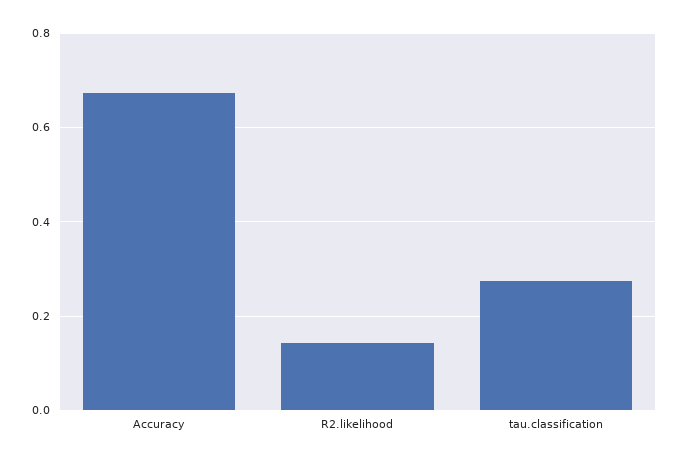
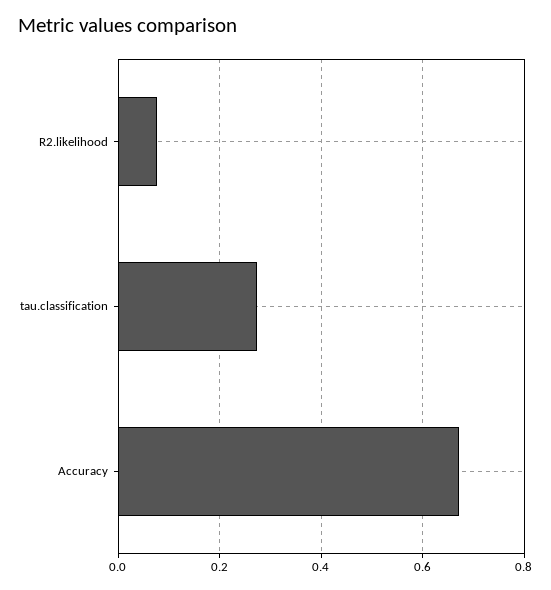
  {
    "Accuracy": 0.68,
-   "R2.likelihood": 0.14,
+   "R2.likelihood": 0.08,
    "tau.classification": 0.28
  }

